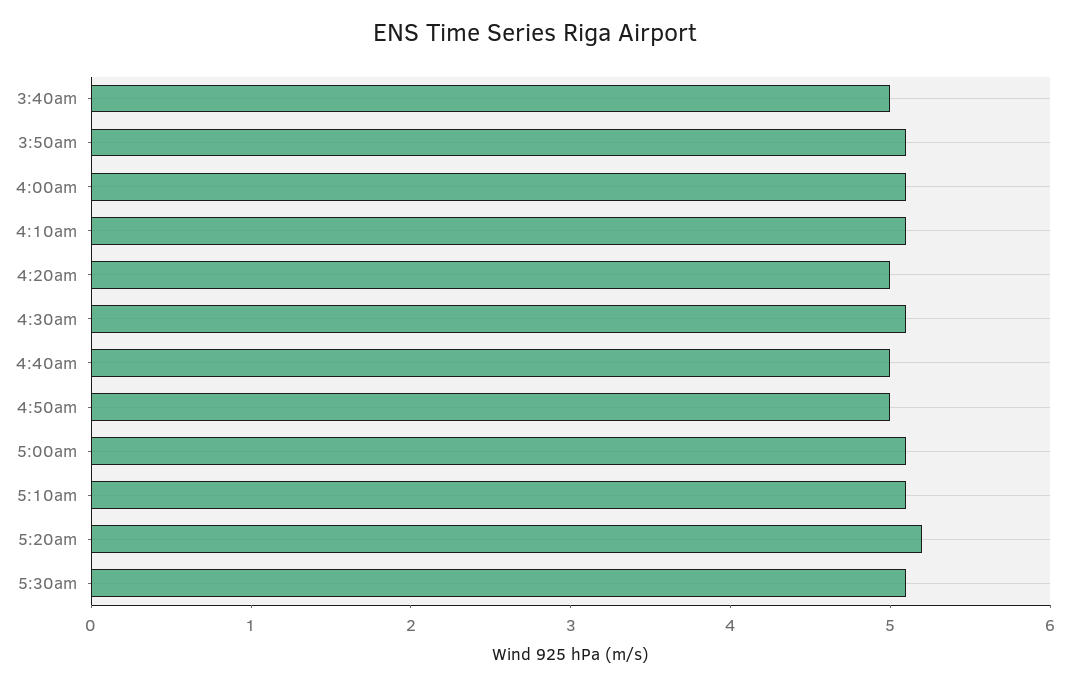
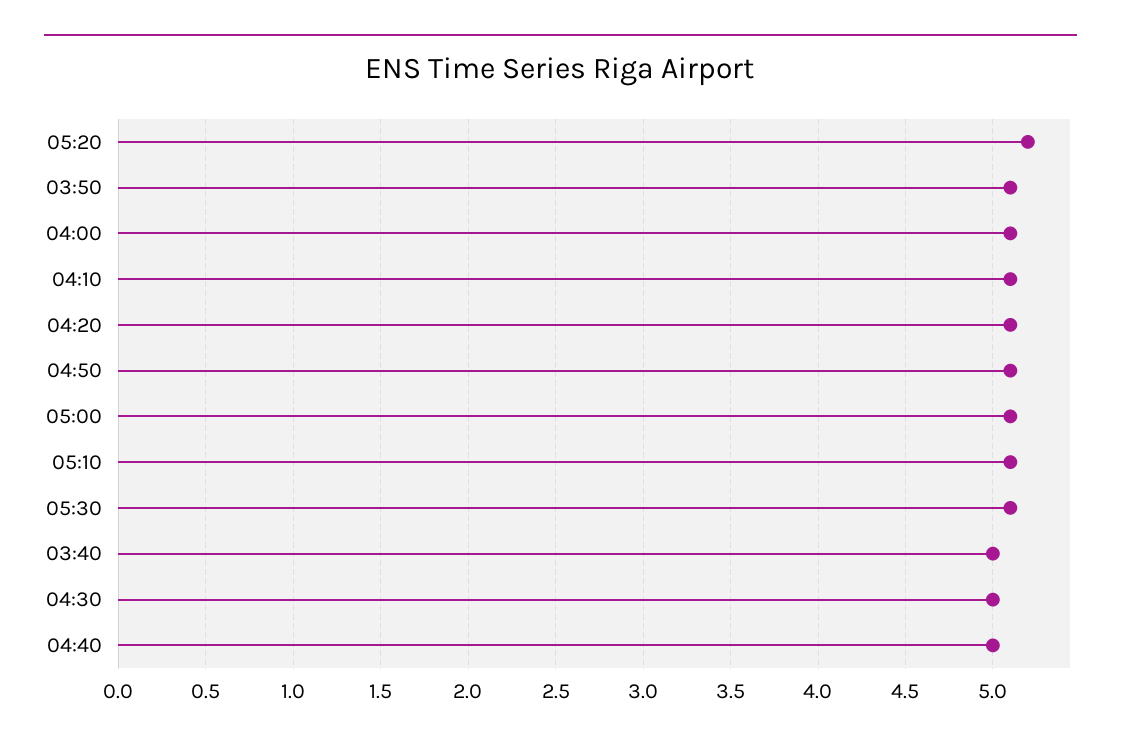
  {
    "3:40am": 5,
    "3:50am": 5.1,
    "4:00am": 5.1,
    "4:10am": 5.1,
-   "4:20am": 5,
+   "4:20am": 5.1,
-   "4:30am": 5.1,
+   "4:30am": 5,
    "4:40am": 5,
-   "4:50am": 5,
+   "4:50am": 5.1,
    "5:00am": 5.1,
    "5:10am": 5.1,
    "5:20am": 5.2,
    "5:30am": 5.1
  }

